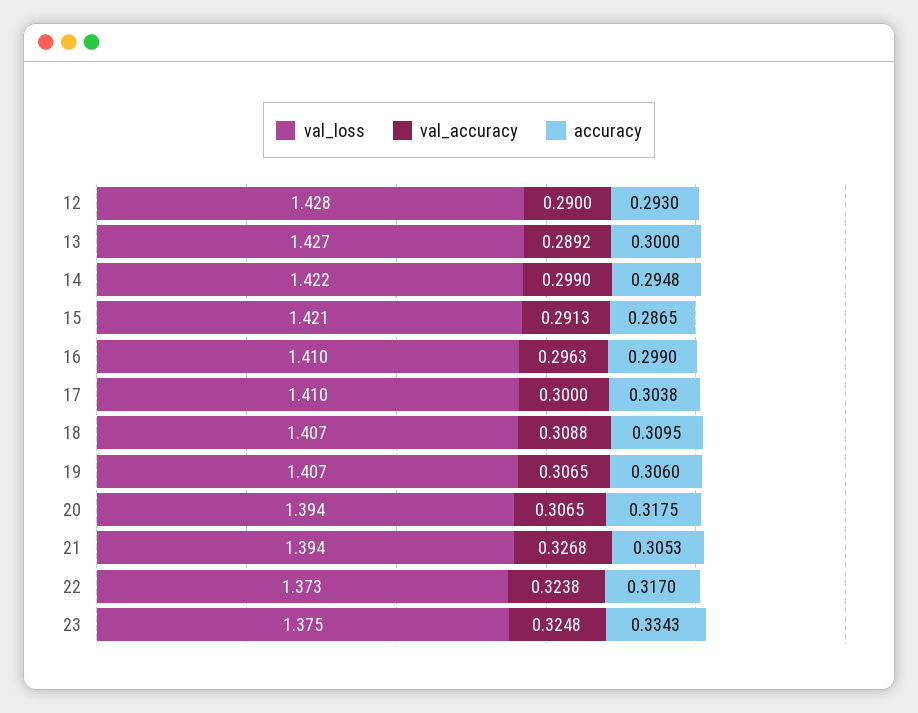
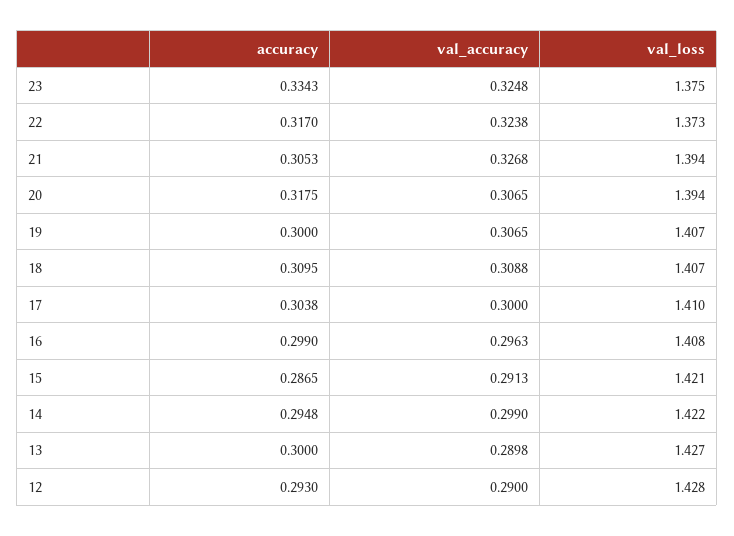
  {
    "val_loss": {
      "12": 1.428,
      "13": 1.427,
      "14": 1.422,
      "15": 1.421,
-     "16": 1.41,
+     "16": 1.408,
      "17": 1.41,
      "18": 1.407,
      "19": 1.407,
      "20": 1.394,
      "21": 1.394,
      "22": 1.373,
      "23": 1.375
    },
    "val_accuracy": {
      "12": 0.29,
-     "13": 0.2892,
+     "13": 0.2898,
      "14": 0.299,
      "15": 0.2913,
      "16": 0.2963,
      "17": 0.3,
      "18": 0.3088,
      "19": 0.3065,
      "20": 0.3065,
      "21": 0.3268,
      "22": 0.3238,
      "23": 0.3248
    },
    "accuracy": {
      "12": 0.293,
      "13": 0.3,
      "14": 0.2948,
      "15": 0.2865,
      "16": 0.299,
      "17": 0.3038,
      "18": 0.3095,
-     "19": 0.306,
+     "19": 0.3,
      "20": 0.3175,
      "21": 0.3053,
      "22": 0.317,
      "23": 0.3343
    }
  }

